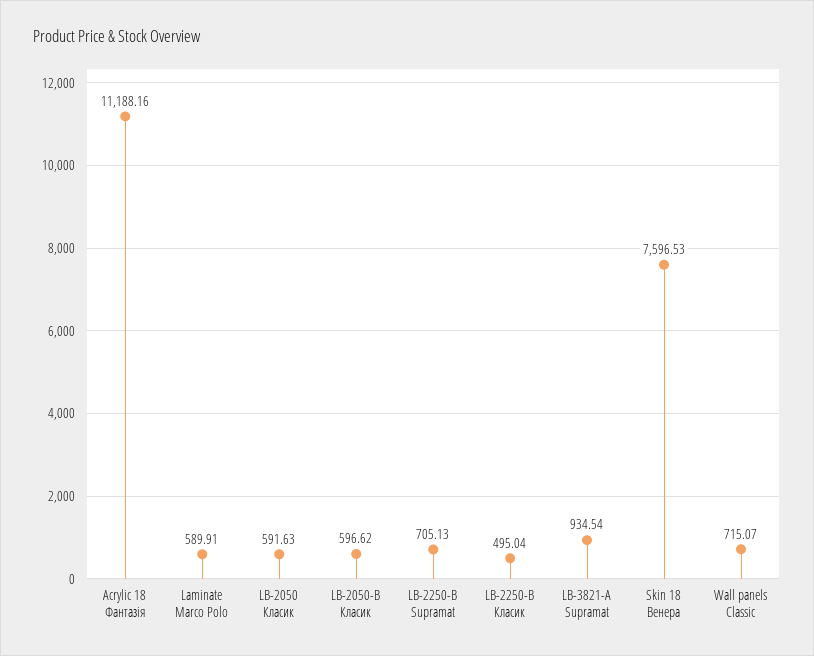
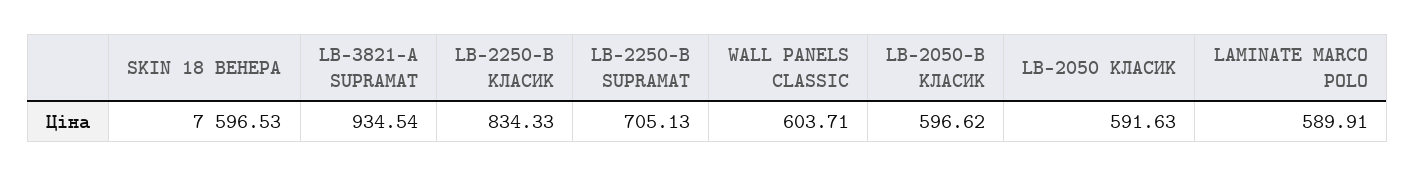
  {
-   "Acrylic 18 Фантазія": 11188.16,
    "Laminate Marco Polo": 589.91,
    "LB-2050 Класик": 591.63,
    "LB-2050-В Класик": 596.62,
    "LB-2250-В Supramat": 705.13,
-   "LB-2250-В Класик": 495.04,
+   "LB-2250-В Класик": 834.33,
    "LB-3821-А Supramat": 934.54,
    "Skin 18 Венера": 7596.53,
-   "Wall panels Classic": 715.07
+   "Wall panels Classic": 603.71
  }

